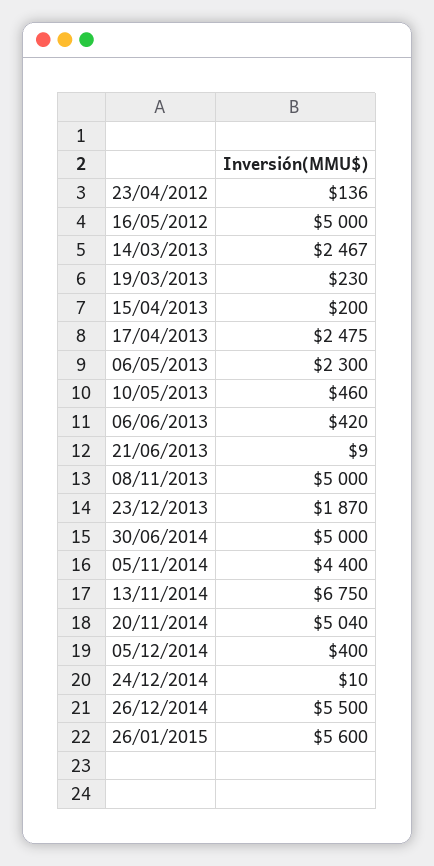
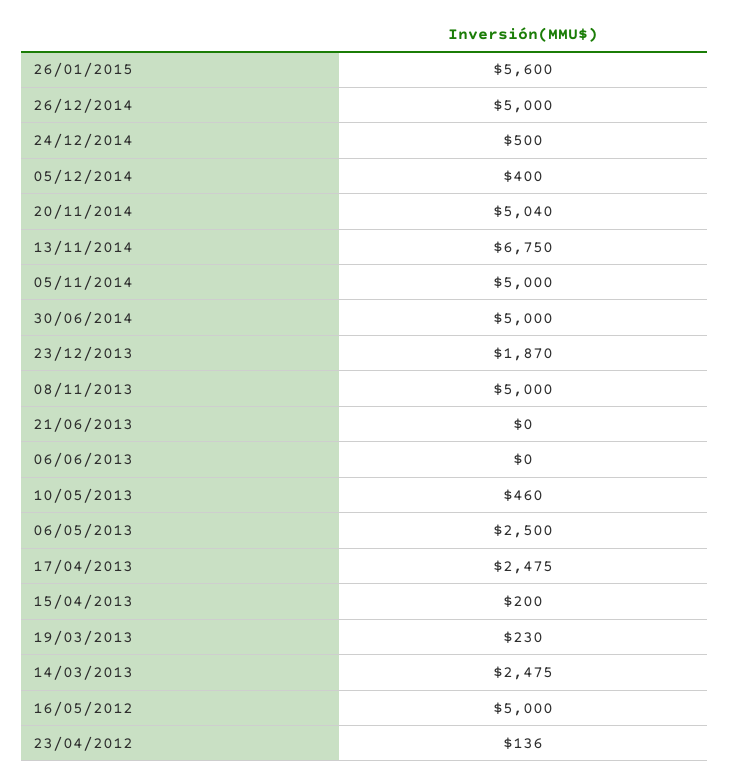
  {
    "23/04/2012": 136,
    "16/05/2012": 5000,
-   "14/03/2013": 2467,
+   "14/03/2013": 2475,
    "19/03/2013": 230,
    "15/04/2013": 200,
    "17/04/2013": 2475,
-   "06/05/2013": 2300,
+   "06/05/2013": 2500,
    "10/05/2013": 460,
-   "06/06/2013": 420,
+   "06/06/2013": 0,
-   "21/06/2013": 9,
+   "21/06/2013": 0,
    "08/11/2013": 5000,
    "23/12/2013": 1870,
    "30/06/2014": 5000,
-   "05/11/2014": 4400,
+   "05/11/2014": 5000,
    "13/11/2014": 6750,
    "20/11/2014": 5040,
    "05/12/2014": 400,
-   "24/12/2014": 10,
+   "24/12/2014": 500,
-   "26/12/2014": 5500,
+   "26/12/2014": 5000,
    "26/01/2015": 5600
  }

